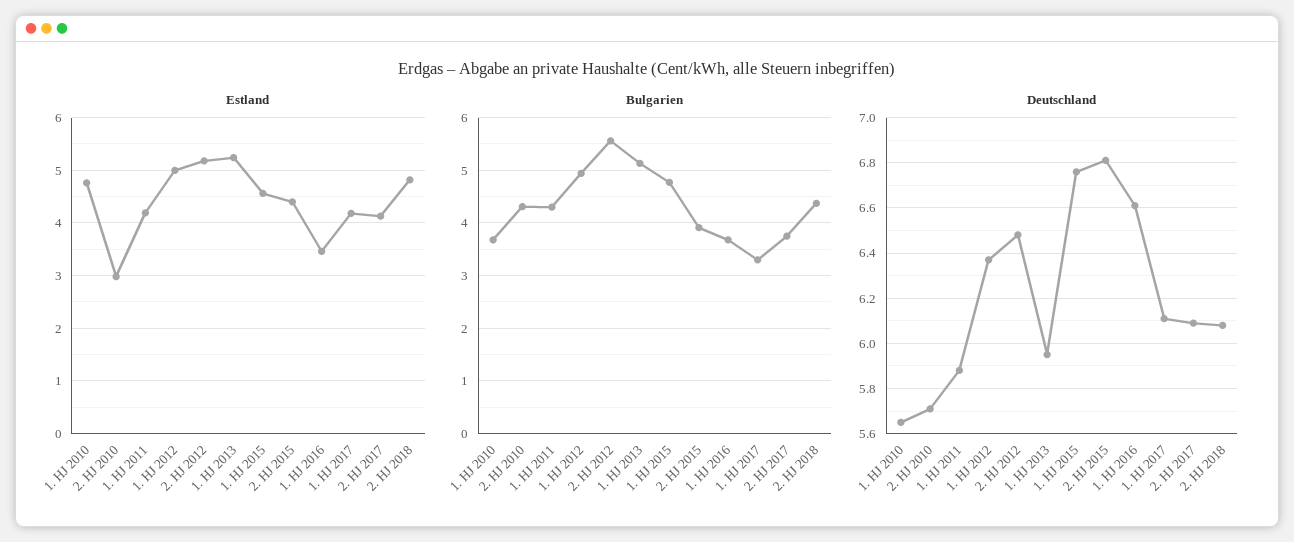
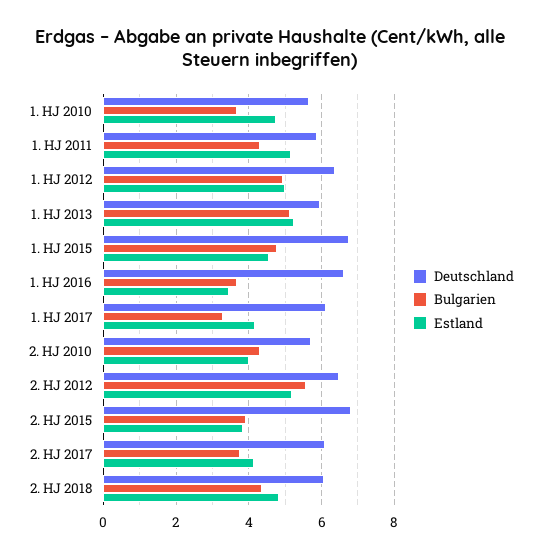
  {
    "Estland": {
      "1. HJ 2010": 4.8,
-     "2. HJ 2010": 3,
+     "2. HJ 2010": 4,
-     "1. HJ 2011": 4.2,
+     "1. HJ 2011": 5.2,
      "1. HJ 2012": 5,
      "2. HJ 2012": 5.2,
      "1. HJ 2013": 5.2,
      "1. HJ 2015": 4.6,
-     "2. HJ 2015": 4.4,
+     "2. HJ 2015": 3.8,
      "1. HJ 2016": 3.4,
      "1. HJ 2017": 4.2,
      "2. HJ 2017": 4.2,
      "2. HJ 2018": 4.8
    },
    "Bulgarien": {
      "1. HJ 2010": 3.6,
      "2. HJ 2010": 4.4,
      "1. HJ 2011": 4.4,
      "1. HJ 2012": 5,
      "2. HJ 2012": 5.6,
      "1. HJ 2013": 5.2,
      "1. HJ 2015": 4.8,
      "2. HJ 2015": 4,
      "1. HJ 2016": 3.6,
      "1. HJ 2017": 3.4,
      "2. HJ 2017": 3.8,
      "2. HJ 2018": 4.4
    },
    "Deutschland": {
      "1. HJ 2010": 5.65,
      "2. HJ 2010": 5.7,
      "1. HJ 2011": 5.9,
      "1. HJ 2012": 6.35,
      "2. HJ 2012": 6.5,
      "1. HJ 2013": 5.95,
      "1. HJ 2015": 6.75,
      "2. HJ 2015": 6.8,
      "1. HJ 2016": 6.6,
      "1. HJ 2017": 6.1,
      "2. HJ 2017": 6.1,
      "2. HJ 2018": 6.1
    }
  }

